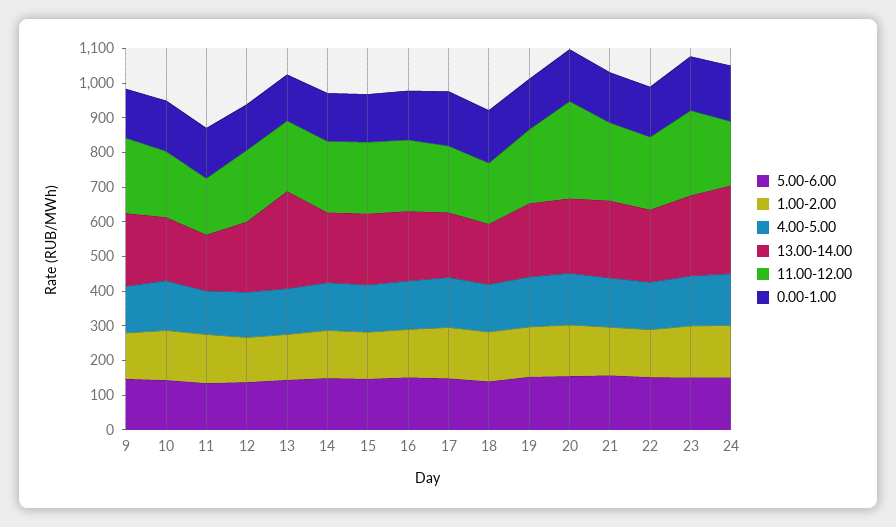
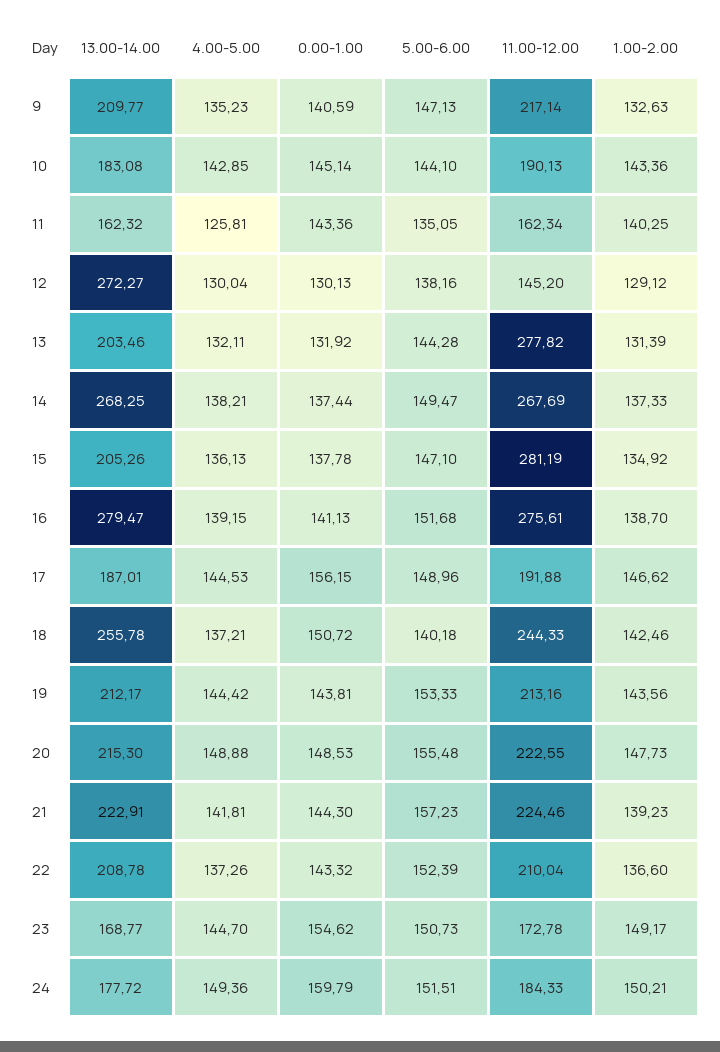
  {
    "5.00-6.00": {
      "9": 147.13,
      "10": 144.1,
      "11": 135.05,
      "12": 138.16,
      "13": 144.28,
      "14": 149.47,
      "15": 147.1,
      "16": 151.68,
      "17": 148.96,
      "18": 140.18,
      "19": 153.33,
      "20": 155.48,
      "21": 157.23,
      "22": 152.39,
      "23": 150.73,
      "24": 151.51
    },
    "1.00-2.00": {
      "9": 132.63,
      "10": 143.36,
      "11": 140.25,
      "12": 129.12,
      "13": 131.39,
      "14": 137.33,
      "15": 134.92,
      "16": 138.7,
      "17": 146.62,
      "18": 142.46,
      "19": 143.56,
      "20": 147.73,
      "21": 139.23,
      "22": 136.6,
      "23": 149.17,
      "24": 150.21
    },
    "4.00-5.00": {
      "9": 135.23,
      "10": 142.85,
      "11": 125.81,
      "12": 130.04,
      "13": 132.11,
      "14": 138.21,
      "15": 136.13,
      "16": 139.15,
      "17": 144.53,
      "18": 137.21,
      "19": 144.42,
      "20": 148.88,
      "21": 141.81,
      "22": 137.26,
      "23": 144.7,
      "24": 149.36
    },
    "13.00-14.00": {
      "9": 209.77,
      "10": 183.08,
      "11": 162.32,
-     "12": 200,
+     "12": 272.27,
-     "13": 275,
+     "13": 203.46,
-     "14": 200,
+     "14": 268.25,
      "15": 205.26,
-     "16": 200,
+     "16": 279.47,
      "17": 187.01,
-     "18": 175,
+     "18": 255.78,
      "19": 212.17,
      "20": 215.3,
      "21": 222.91,
      "22": 208.78,
-     "23": 225,
+     "23": 168.77,
-     "24": 250
+     "24": 177.72
    },
    "11.00-12.00": {
      "9": 217.14,
      "10": 190.13,
      "11": 162.34,
-     "12": 200,
+     "12": 145.2,
-     "13": 200,
+     "13": 277.82,
-     "14": 200,
+     "14": 267.69,
-     "15": 200,
+     "15": 281.19,
-     "16": 200,
+     "16": 275.61,
      "17": 191.88,
-     "18": 175,
+     "18": 244.33,
      "19": 213.16,
-     "20": 275,
+     "20": 222.55,
      "21": 224.46,
      "22": 210.04,
-     "23": 250,
+     "23": 172.78,
      "24": 184.33
    },
    "0.00-1.00": {
      "9": 140.59,
      "10": 145.14,
      "11": 143.36,
      "12": 130.13,
      "13": 131.92,
      "14": 137.44,
      "15": 137.78,
      "16": 141.13,
      "17": 156.15,
      "18": 150.72,
      "19": 143.81,
      "20": 148.53,
      "21": 144.3,
      "22": 143.32,
      "23": 154.62,
      "24": 159.79
    }
  }

